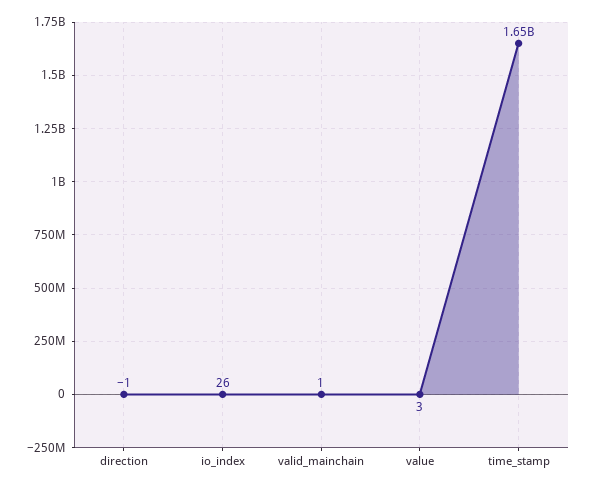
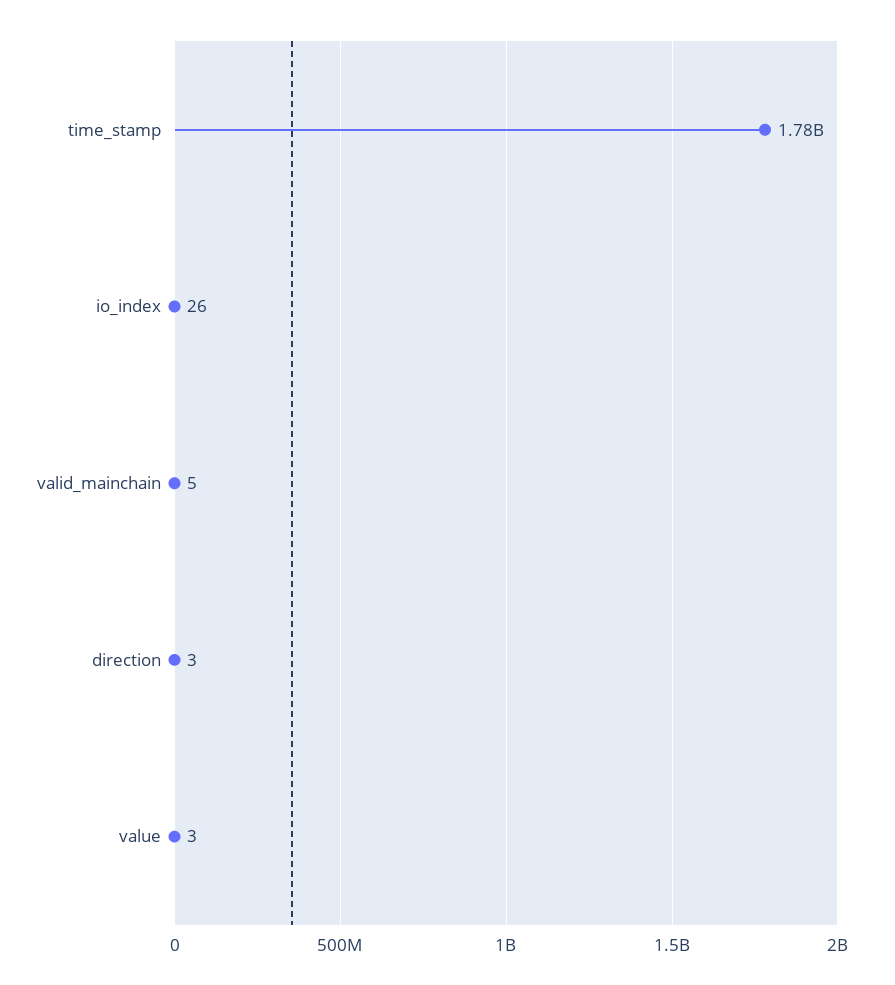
  {
-   "direction": -1,
+   "direction": 3,
    "io_index": 26,
-   "valid_mainchain": 1,
+   "valid_mainchain": 5,
    "value": 3,
-   "time_stamp": 1650000000
+   "time_stamp": 1780000000
  }

